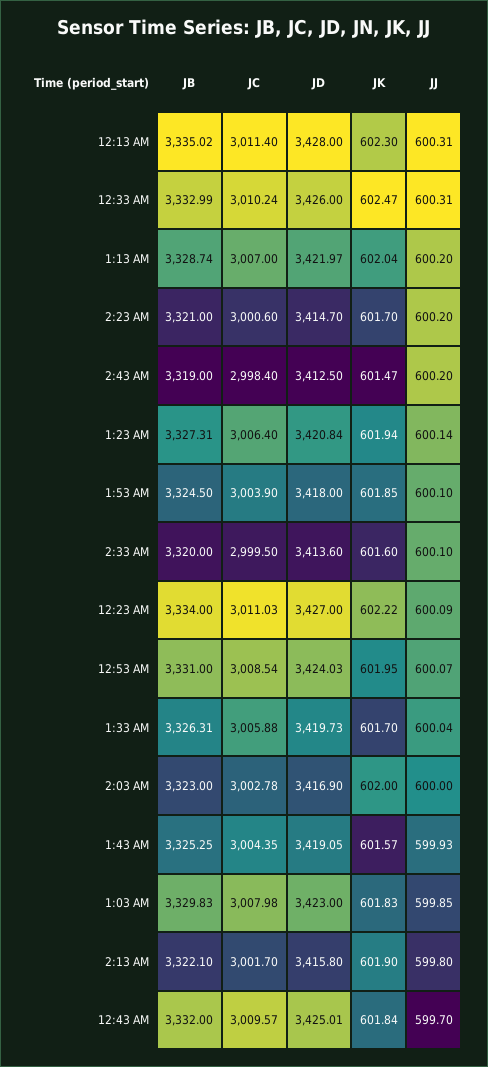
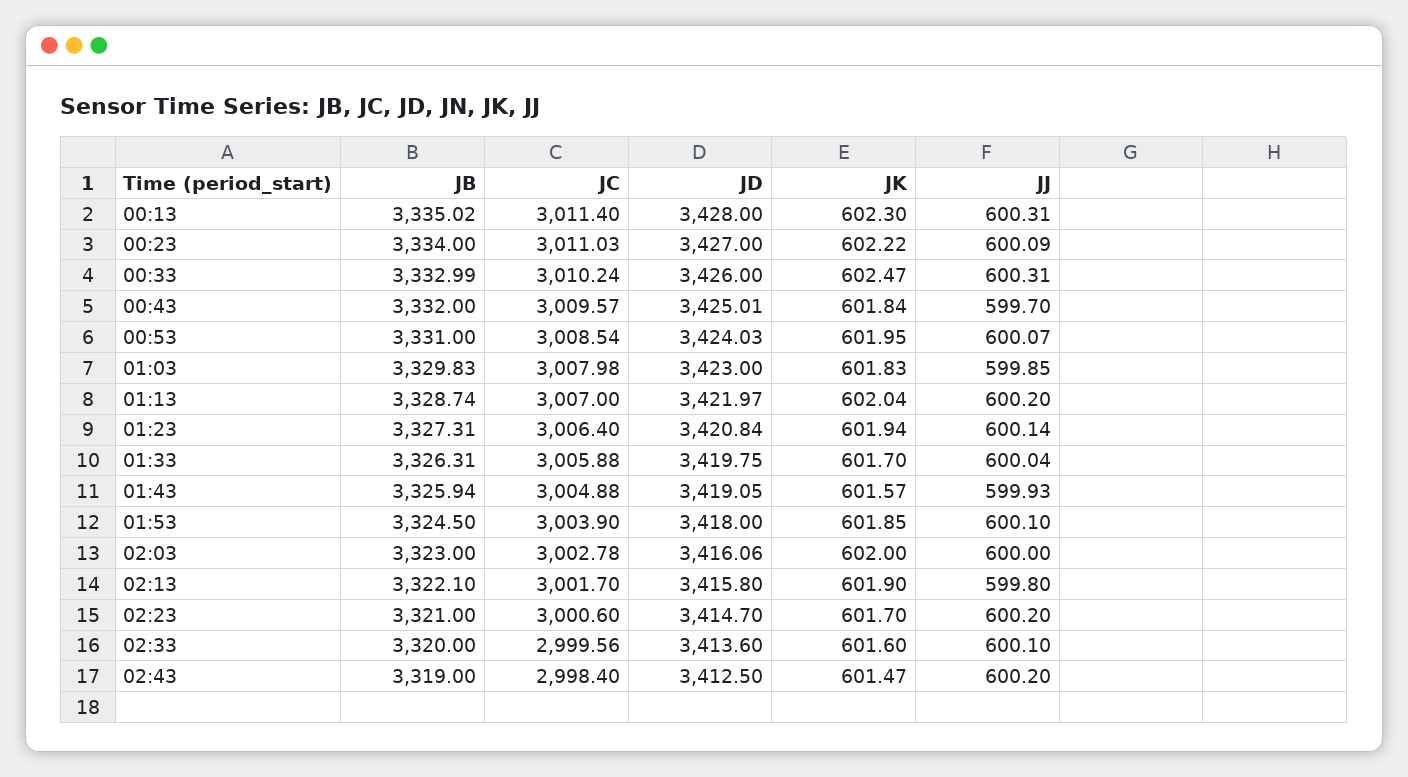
  {
    "JB": {
      "12:13 AM": 3335.02,
      "12:33 AM": 3332.99,
      "1:13 AM": 3328.74,
      "2:23 AM": 3321,
      "2:43 AM": 3319,
      "1:23 AM": 3327.31,
      "1:53 AM": 3324.5,
      "2:33 AM": 3320,
      "12:23 AM": 3334,
      "12:53 AM": 3331,
      "1:33 AM": 3326.31,
      "2:03 AM": 3323,
-     "1:43 AM": 3325.25,
+     "1:43 AM": 3325.94,
      "1:03 AM": 3329.83,
      "2:13 AM": 3322.1,
      "12:43 AM": 3332
    },
    "JC": {
      "12:13 AM": 3011.4,
      "12:33 AM": 3010.24,
      "1:13 AM": 3007,
      "2:23 AM": 3000.6,
      "2:43 AM": 2998.4,
      "1:23 AM": 3006.4,
      "1:53 AM": 3003.9,
-     "2:33 AM": 2999.5,
+     "2:33 AM": 2999.56,
      "12:23 AM": 3011.03,
      "12:53 AM": 3008.54,
      "1:33 AM": 3005.88,
      "2:03 AM": 3002.78,
-     "1:43 AM": 3004.35,
+     "1:43 AM": 3004.88,
      "1:03 AM": 3007.98,
      "2:13 AM": 3001.7,
      "12:43 AM": 3009.57
    },
    "JD": {
      "12:13 AM": 3428,
      "12:33 AM": 3426,
      "1:13 AM": 3421.97,
      "2:23 AM": 3414.7,
      "2:43 AM": 3412.5,
      "1:23 AM": 3420.84,
      "1:53 AM": 3418,
      "2:33 AM": 3413.6,
      "12:23 AM": 3427,
      "12:53 AM": 3424.03,
-     "1:33 AM": 3419.73,
+     "1:33 AM": 3419.75,
-     "2:03 AM": 3416.9,
+     "2:03 AM": 3416.06,
      "1:43 AM": 3419.05,
      "1:03 AM": 3423,
      "2:13 AM": 3415.8,
      "12:43 AM": 3425.01
    },
    "JK": {
      "12:13 AM": 602.3,
      "12:33 AM": 602.47,
      "1:13 AM": 602.04,
      "2:23 AM": 601.7,
      "2:43 AM": 601.47,
      "1:23 AM": 601.94,
      "1:53 AM": 601.85,
      "2:33 AM": 601.6,
      "12:23 AM": 602.22,
      "12:53 AM": 601.95,
      "1:33 AM": 601.7,
      "2:03 AM": 602,
      "1:43 AM": 601.57,
      "1:03 AM": 601.83,
      "2:13 AM": 601.9,
      "12:43 AM": 601.84
    },
    "JJ": {
      "12:13 AM": 600.31,
      "12:33 AM": 600.31,
      "1:13 AM": 600.2,
      "2:23 AM": 600.2,
      "2:43 AM": 600.2,
      "1:23 AM": 600.14,
      "1:53 AM": 600.1,
      "2:33 AM": 600.1,
      "12:23 AM": 600.09,
      "12:53 AM": 600.07,
      "1:33 AM": 600.04,
      "2:03 AM": 600,
      "1:43 AM": 599.93,
      "1:03 AM": 599.85,
      "2:13 AM": 599.8,
      "12:43 AM": 599.7
    }
  }

